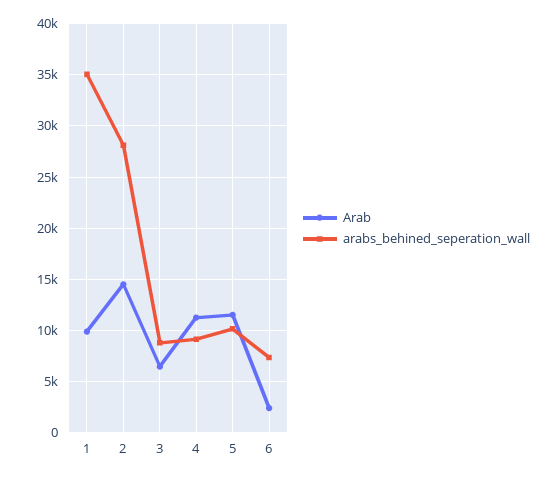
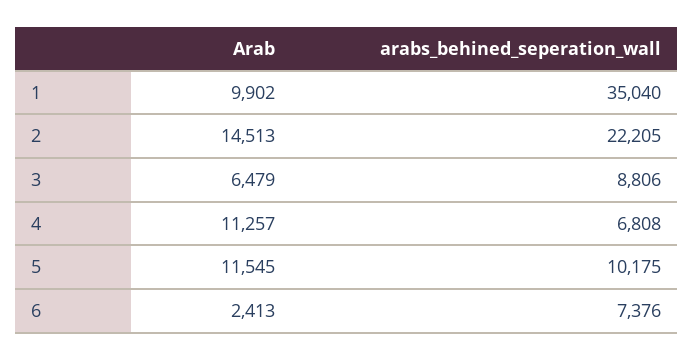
  {
    "Arab": {
      "1": 9902,
      "2": 14513,
      "3": 6479,
      "4": 11257,
      "5": 11545,
      "6": 2413
    },
    "arabs_behined_seperation_wall": {
      "1": 35040,
-     "2": 28000,
+     "2": 22205,
      "3": 8806,
-     "4": 9000,
+     "4": 6808,
      "5": 10175,
      "6": 7376
    }
  }

